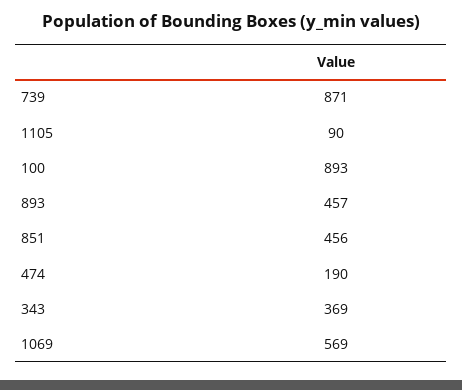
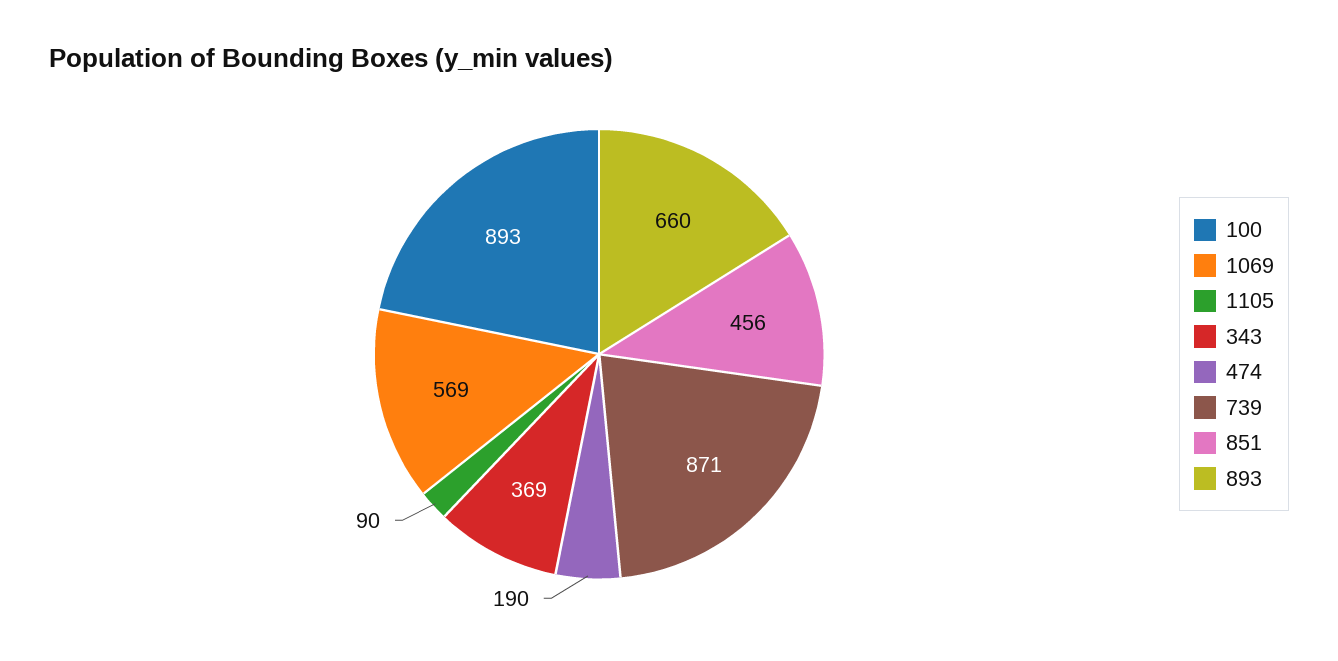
  {
    "739": 871,
    "1105": 90,
    "100": 893,
-   "893": 457,
+   "893": 660,
    "851": 456,
    "474": 190,
    "343": 369,
    "1069": 569
  }

